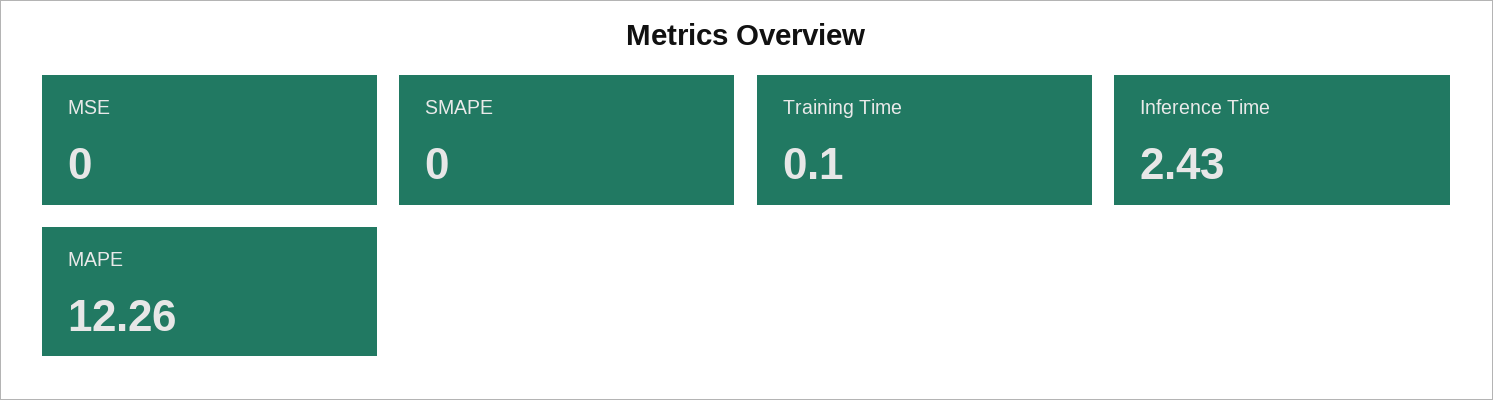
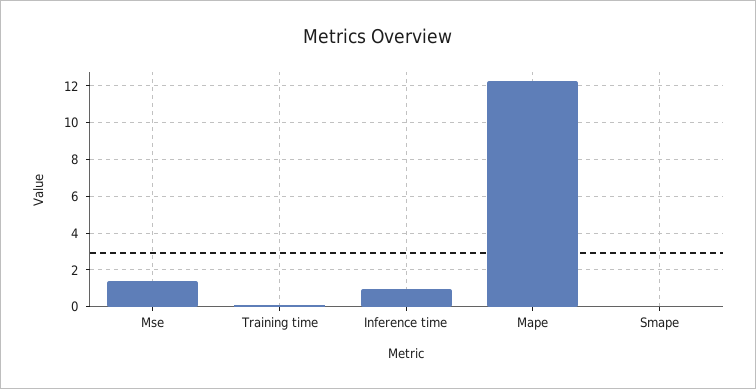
  {
-   "MSE": 0,
+   "MSE": 1.5,
    "SMAPE": 0,
    "Training Time": 0.1,
-   "Inference Time": 2.43,
+   "Inference Time": 1,
    "MAPE": 12.26
  }

